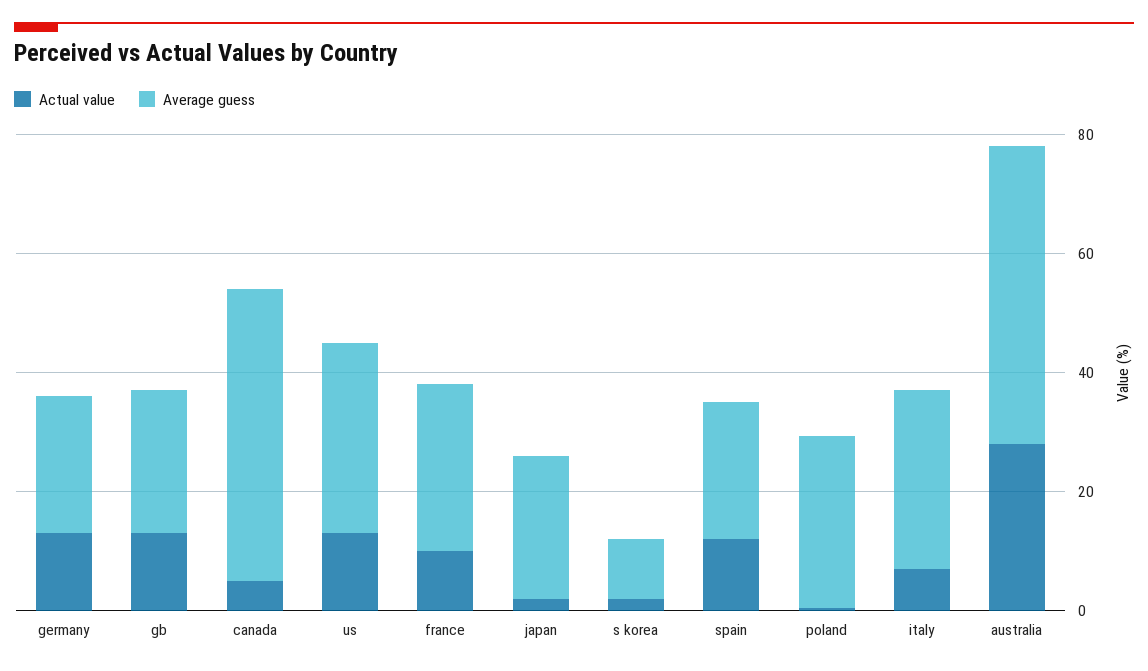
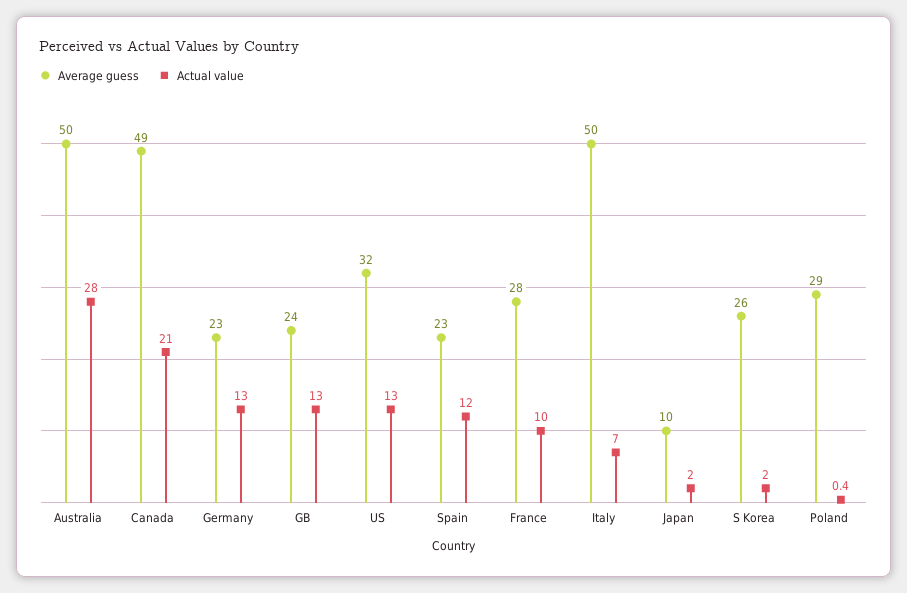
  {
    "Actual value": {
      "germany": 13,
      "gb": 13,
-     "canada": 5,
+     "canada": 21,
      "us": 13,
      "france": 10,
      "japan": 2,
      "s korea": 2,
      "spain": 12,
      "poland": 0.4,
      "italy": 7,
      "australia": 28
    },
    "Average guess": {
      "germany": 23,
      "gb": 24,
      "canada": 49,
      "us": 32,
      "france": 28,
-     "japan": 25,
+     "japan": 10,
-     "s korea": 10,
+     "s korea": 26,
      "spain": 23,
      "poland": 29,
-     "italy": 30,
+     "italy": 50,
      "australia": 50
    }
  }

